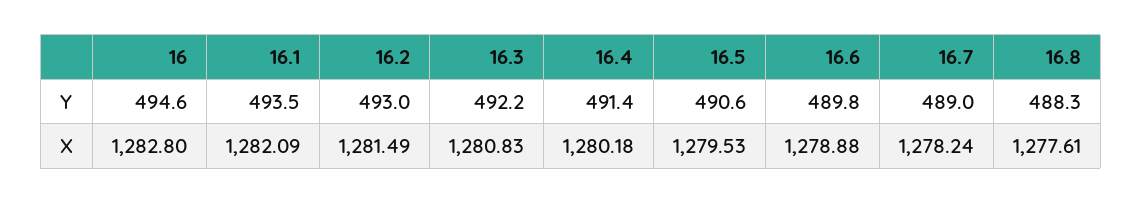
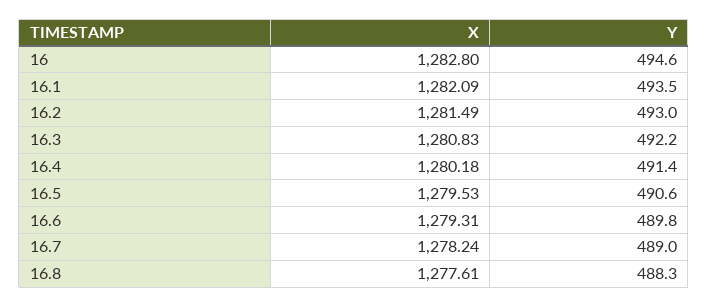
  {
    "16": {
      "Y": 494.6,
      "X": 1282.8
    },
    "16.1": {
      "Y": 493.5,
      "X": 1282.09
    },
    "16.2": {
      "Y": 493,
      "X": 1281.49
    },
    "16.3": {
      "Y": 492.2,
      "X": 1280.83
    },
    "16.4": {
      "Y": 491.4,
      "X": 1280.18
    },
    "16.5": {
      "Y": 490.6,
      "X": 1279.53
    },
    "16.6": {
      "Y": 489.8,
-     "X": 1278.88
+     "X": 1279.31
    },
    "16.7": {
      "Y": 489,
      "X": 1278.24
    },
    "16.8": {
      "Y": 488.3,
      "X": 1277.61
    }
  }

